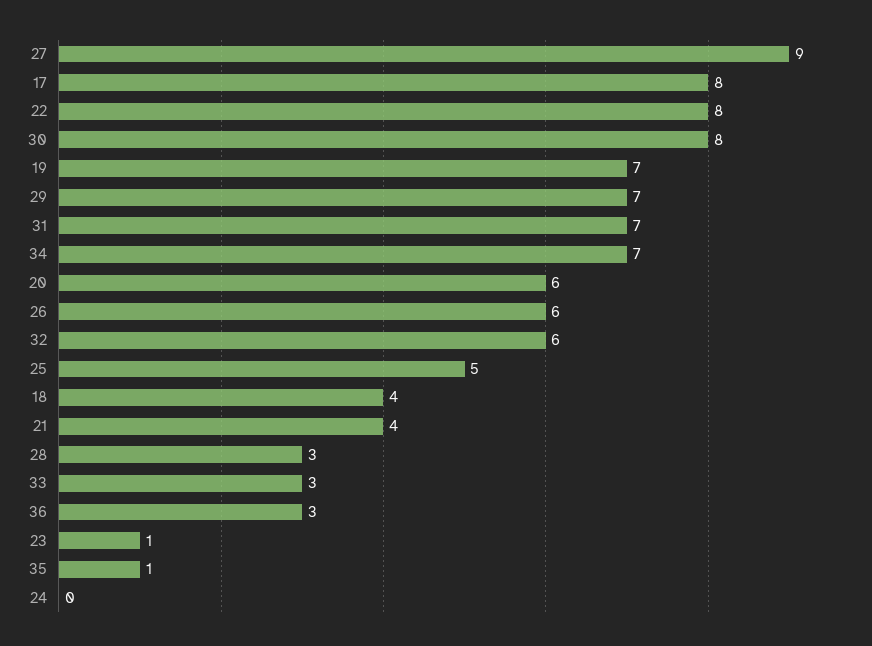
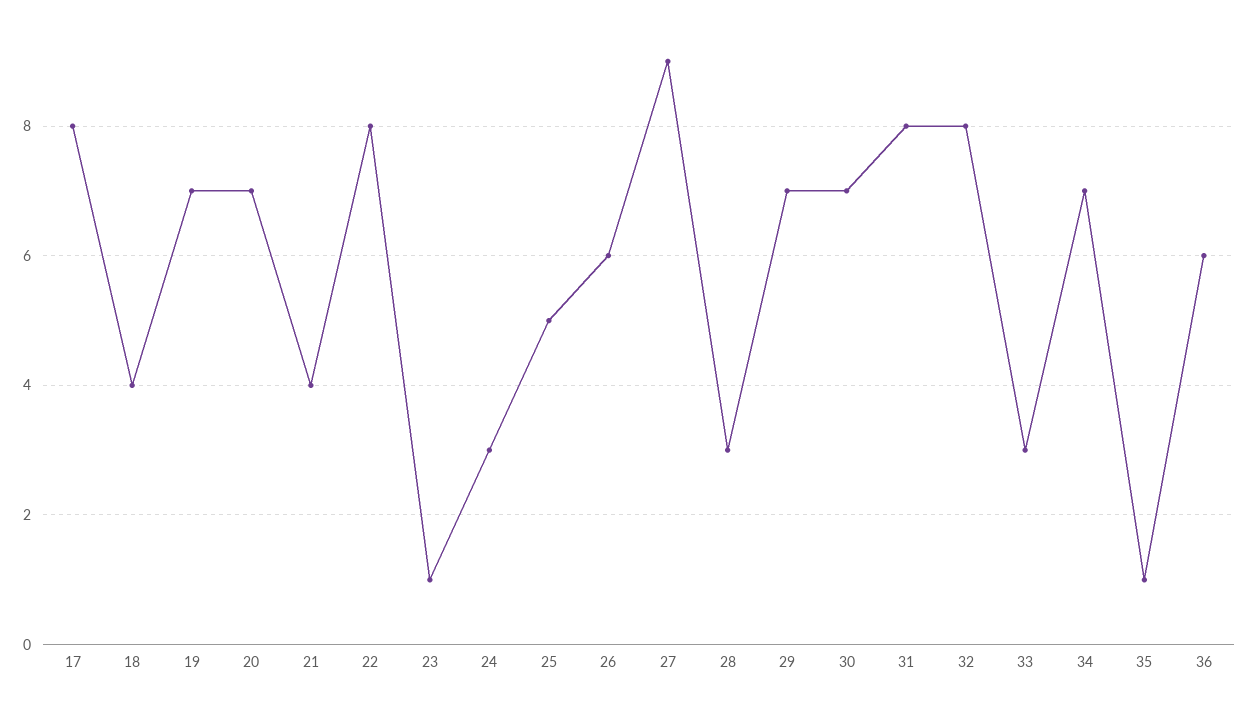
  {
    "27": 9,
    "17": 8,
    "22": 8,
-   "30": 8,
+   "30": 7,
    "19": 7,
    "29": 7,
-   "31": 7,
+   "31": 8,
    "34": 7,
-   "20": 6,
+   "20": 7,
    "26": 6,
-   "32": 6,
+   "32": 8,
    "25": 5,
    "18": 4,
    "21": 4,
    "28": 3,
    "33": 3,
-   "36": 3,
+   "36": 6,
    "23": 1,
    "35": 1,
-   "24": 0
+   "24": 3
  }

